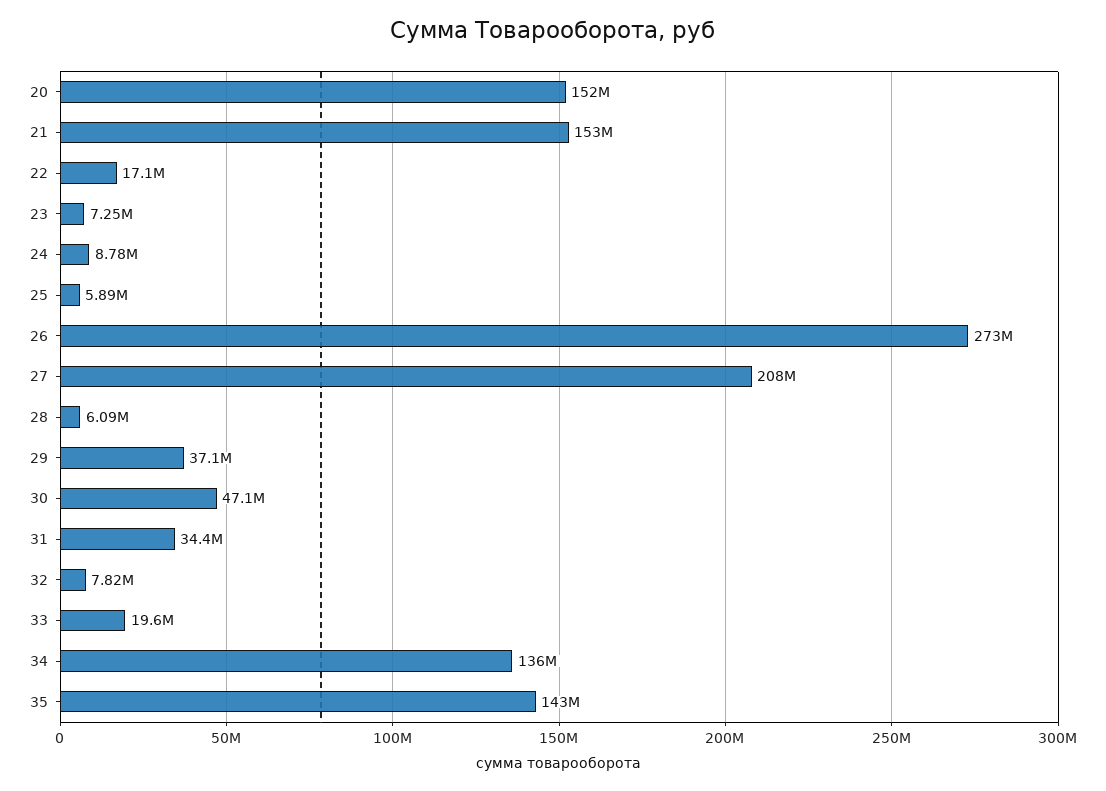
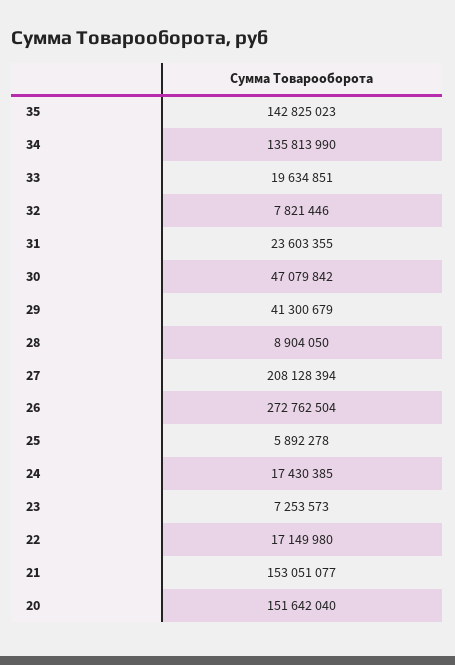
  {
    "20": 151642040,
    "21": 153051077,
    "22": 17149980,
    "23": 7253573,
-   "24": 8780000,
+   "24": 17430385,
    "25": 5892278,
    "26": 272762504,
    "27": 208128394,
-   "28": 6090000,
+   "28": 8904050,
-   "29": 37100000,
+   "29": 41300679,
    "30": 47079842,
-   "31": 34400000,
+   "31": 23603355,
    "32": 7821446,
    "33": 19634851,
    "34": 135813990,
    "35": 142825023
  }

